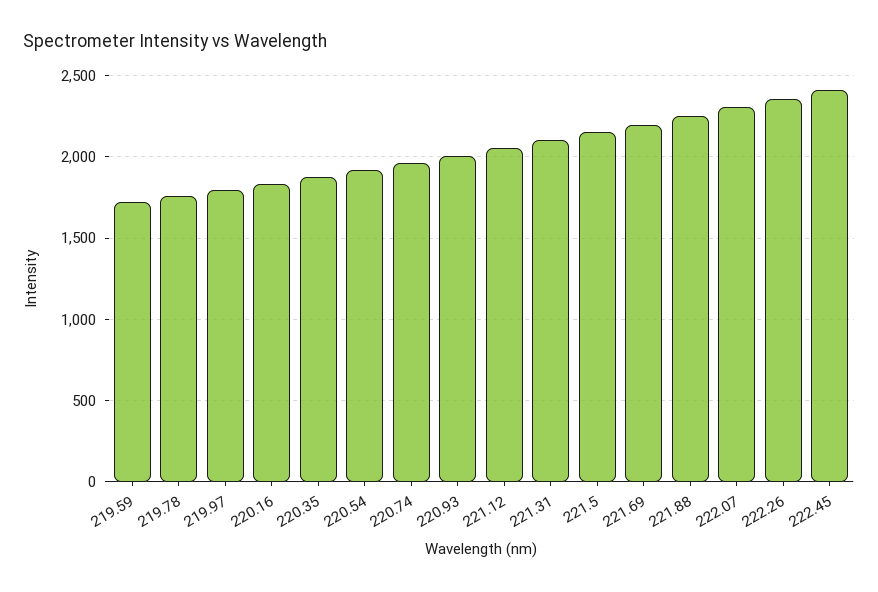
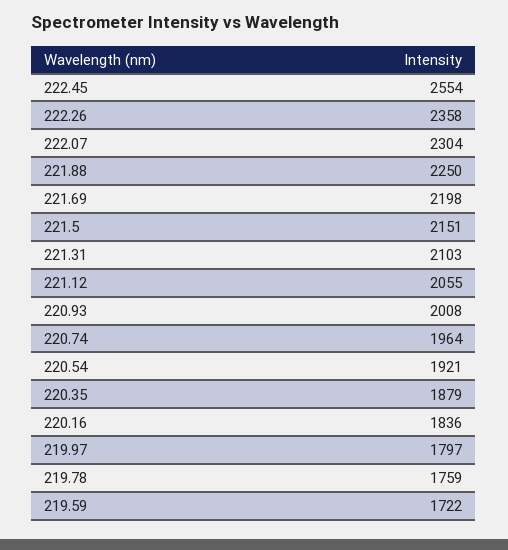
  {
    "219.59": 1722,
    "219.78": 1759,
    "219.97": 1797,
    "220.16": 1836,
    "220.35": 1879,
    "220.54": 1921,
    "220.74": 1964,
    "220.93": 2008,
    "221.12": 2055,
    "221.31": 2103,
    "221.5": 2151,
    "221.69": 2198,
    "221.88": 2250,
    "222.07": 2304,
    "222.26": 2358,
-   "222.45": 2400
+   "222.45": 2554
  }

